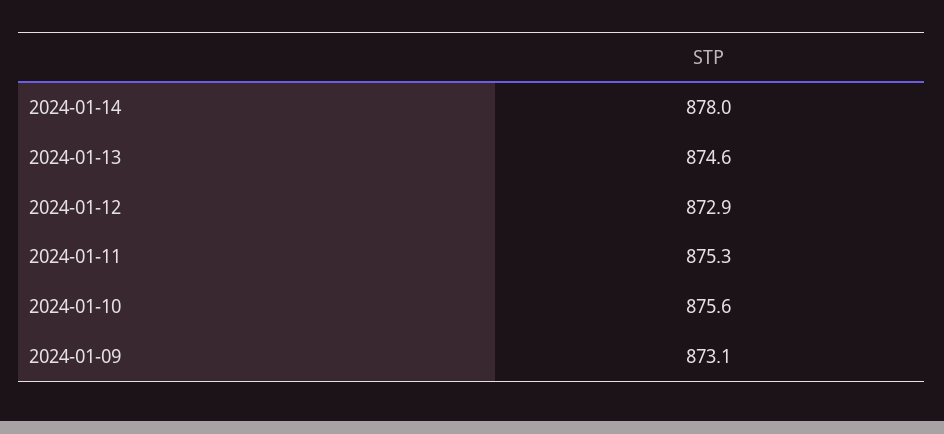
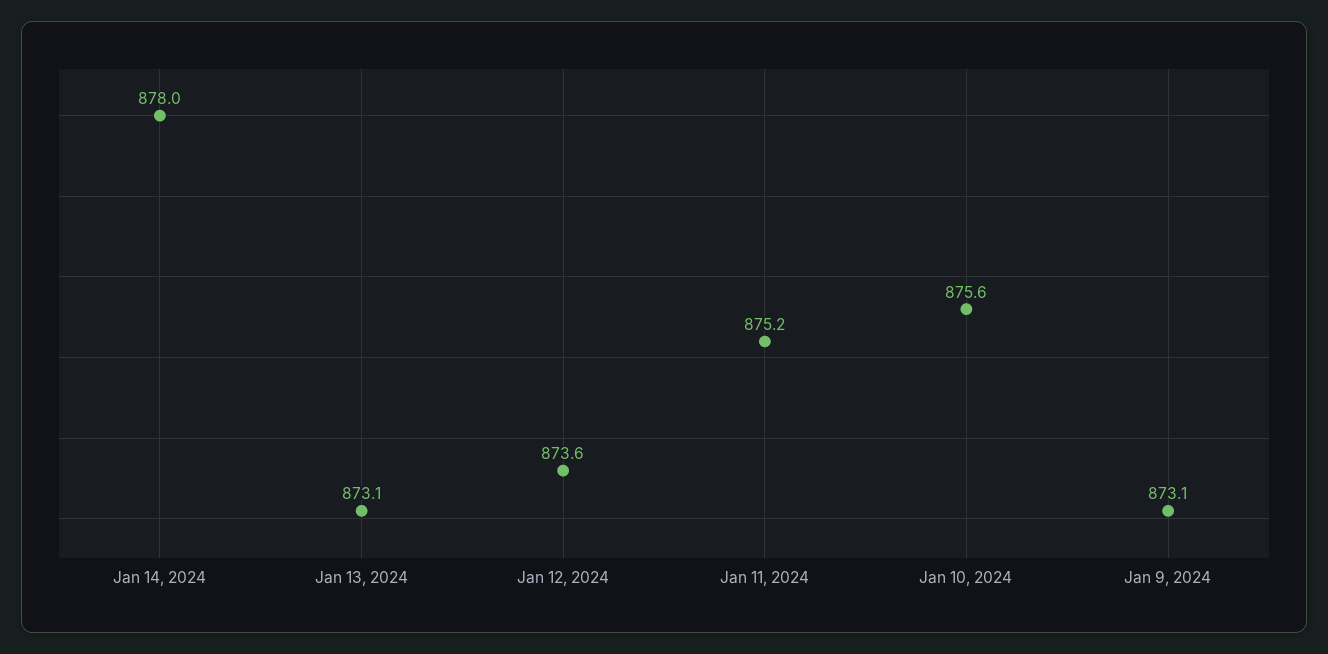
  {
    "2024-01-14": 878,
-   "2024-01-13": 874.6,
+   "2024-01-13": 873.1,
-   "2024-01-12": 872.9,
+   "2024-01-12": 873.6,
-   "2024-01-11": 875.3,
+   "2024-01-11": 875.2,
    "2024-01-10": 875.6,
    "2024-01-09": 873.1
  }

